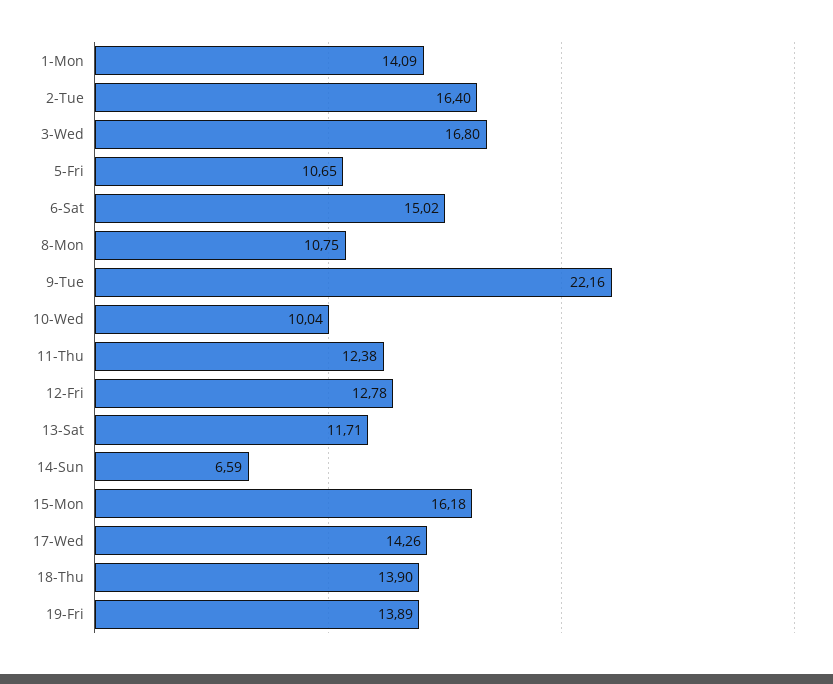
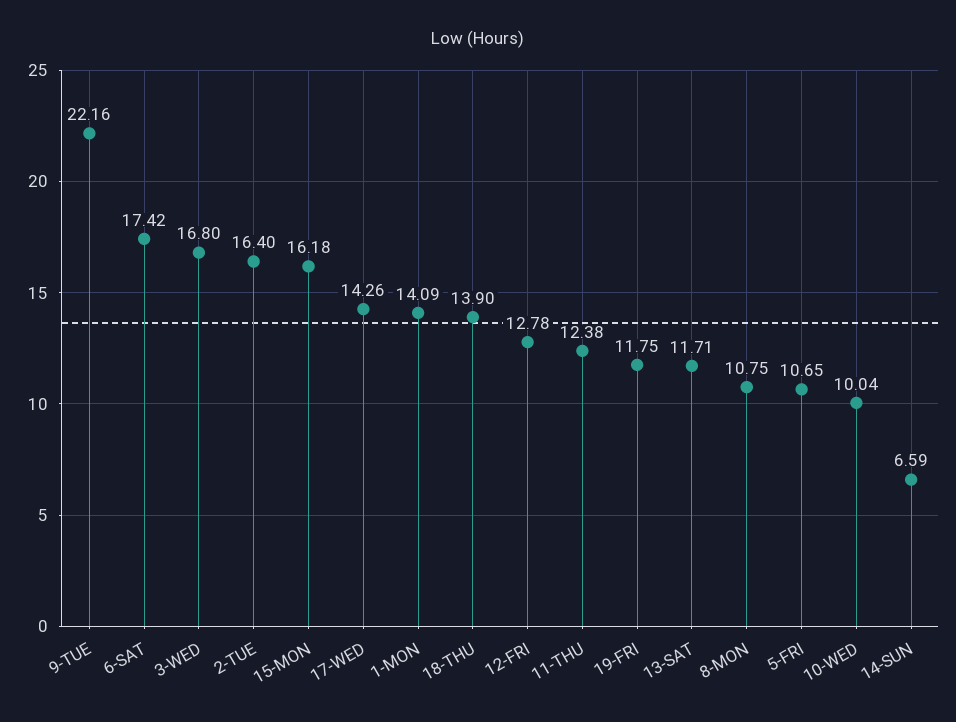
  {
    "1-Mon": 14.09,
    "2-Tue": 16.4,
    "3-Wed": 16.8,
    "5-Fri": 10.65,
-   "6-Sat": 15.02,
+   "6-Sat": 17.42,
    "8-Mon": 10.75,
    "9-Tue": 22.16,
    "10-Wed": 10.04,
    "11-Thu": 12.38,
    "12-Fri": 12.78,
    "13-Sat": 11.71,
    "14-Sun": 6.59,
    "15-Mon": 16.18,
    "17-Wed": 14.26,
    "18-Thu": 13.9,
-   "19-Fri": 13.89
+   "19-Fri": 11.75
  }

